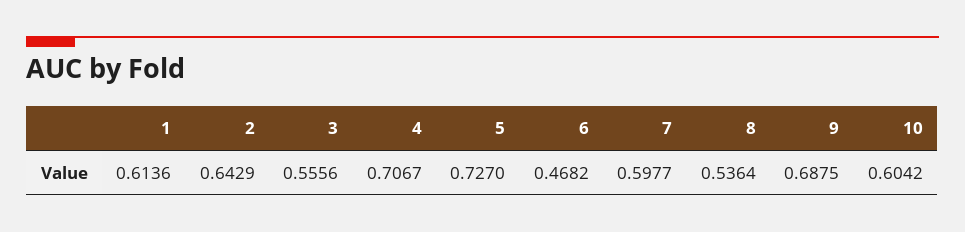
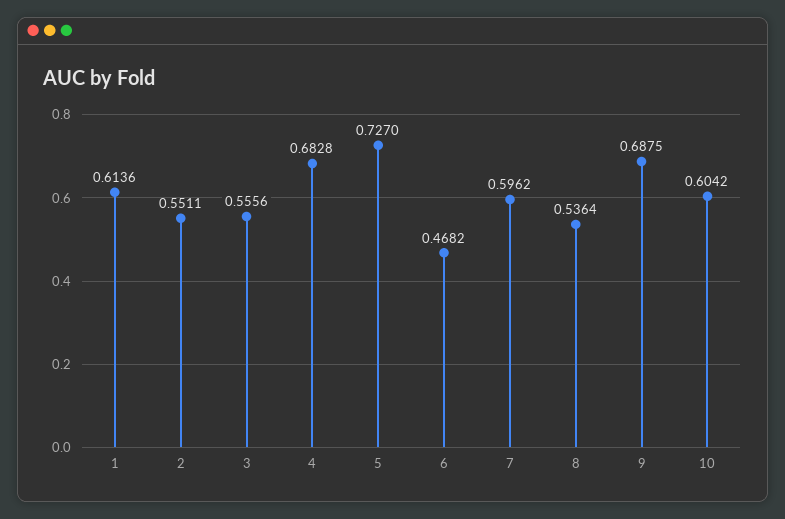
  {
    "1": 0.6136,
-   "2": 0.6429,
+   "2": 0.5511,
    "3": 0.5556,
-   "4": 0.7067,
+   "4": 0.6828,
    "5": 0.727,
    "6": 0.4682,
-   "7": 0.5977,
+   "7": 0.5962,
    "8": 0.5364,
    "9": 0.6875,
    "10": 0.6042
  }

